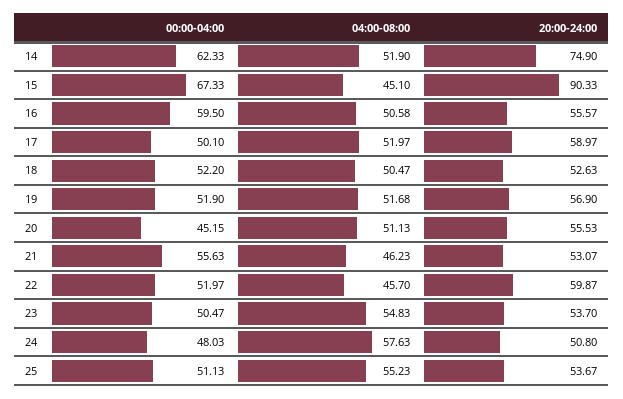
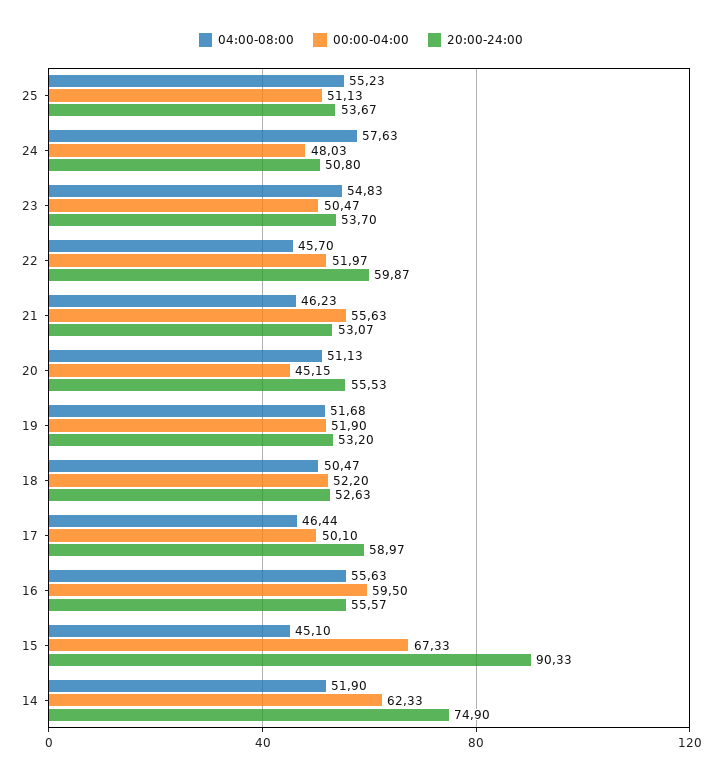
  {
    "00:00-04:00": {
      "14": 62.33,
      "15": 67.33,
      "16": 59.5,
      "17": 50.1,
      "18": 52.2,
      "19": 51.9,
      "20": 45.15,
      "21": 55.63,
      "22": 51.97,
      "23": 50.47,
      "24": 48.03,
      "25": 51.13
    },
    "04:00-08:00": {
      "14": 51.9,
      "15": 45.1,
-     "16": 50.58,
+     "16": 55.63,
-     "17": 51.97,
+     "17": 46.44,
      "18": 50.47,
      "19": 51.68,
      "20": 51.13,
      "21": 46.23,
      "22": 45.7,
      "23": 54.83,
      "24": 57.63,
      "25": 55.23
    },
    "20:00-24:00": {
      "14": 74.9,
      "15": 90.33,
      "16": 55.57,
      "17": 58.97,
      "18": 52.63,
-     "19": 56.9,
+     "19": 53.2,
      "20": 55.53,
      "21": 53.07,
      "22": 59.87,
      "23": 53.7,
      "24": 50.8,
      "25": 53.67
    }
  }

